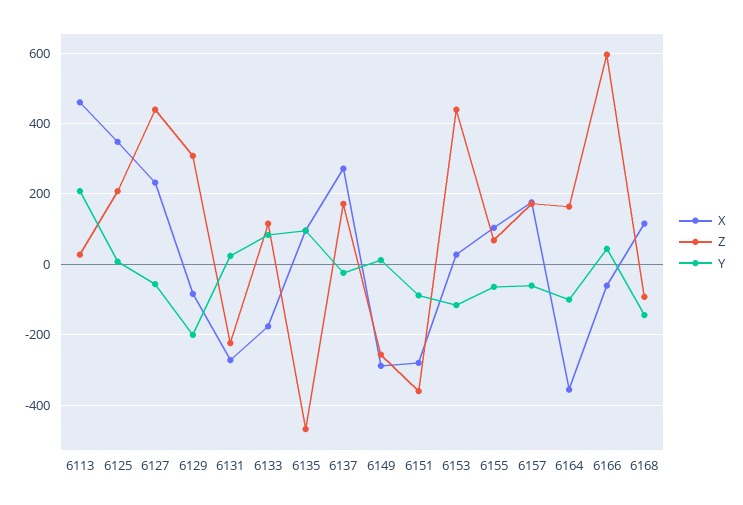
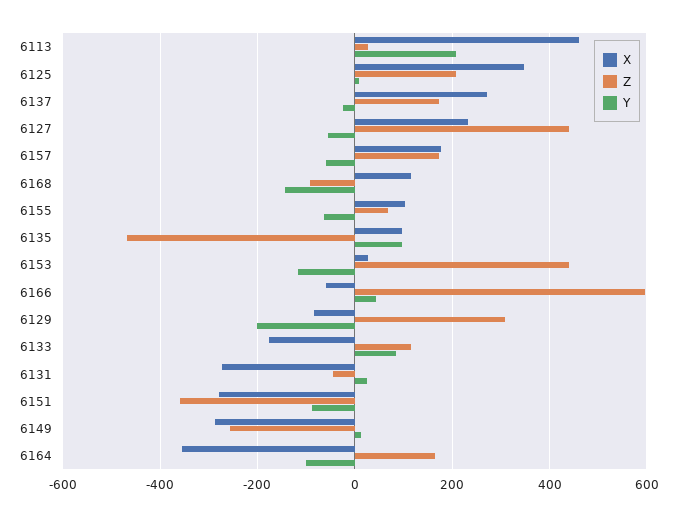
  {
    "X": {
      "6113": 460,
      "6125": 340,
      "6127": 240,
      "6129": -80,
      "6131": -280,
      "6133": -180,
      "6135": 100,
      "6137": 280,
      "6149": -280,
      "6151": -280,
      "6153": 20,
      "6155": 100,
      "6157": 180,
      "6164": -360,
      "6166": -60,
      "6168": 120
    },
    "Z": {
      "6113": 20,
      "6125": 200,
      "6127": 440,
      "6129": 300,
-     "6131": -220,
+     "6131": -40,
      "6133": 120,
      "6135": -460,
      "6137": 180,
      "6149": -260,
      "6151": -360,
      "6153": 440,
      "6155": 60,
      "6157": 180,
      "6164": 160,
      "6166": 600,
      "6168": -100
    },
    "Y": {
      "6113": 200,
      "6125": 0,
      "6127": -60,
      "6129": -200,
      "6131": 20,
      "6133": 80,
      "6135": 100,
      "6137": -20,
      "6149": 20,
      "6151": -80,
      "6153": -120,
      "6155": -60,
      "6157": -60,
      "6164": -100,
      "6166": 40,
      "6168": -140
    }
  }

